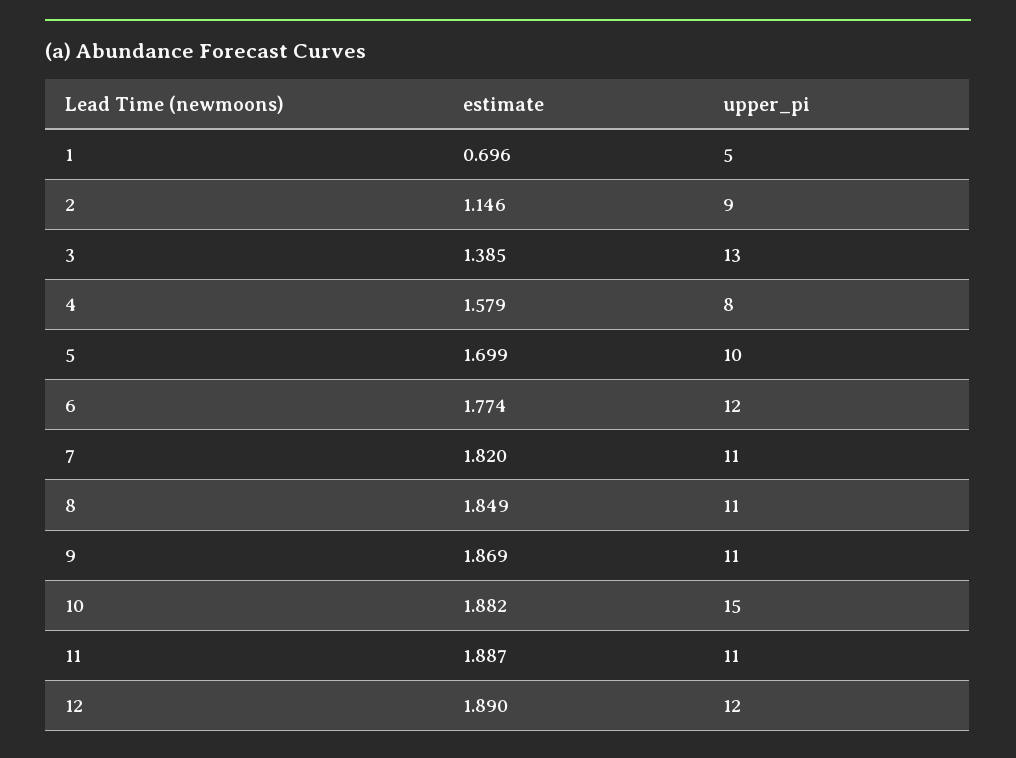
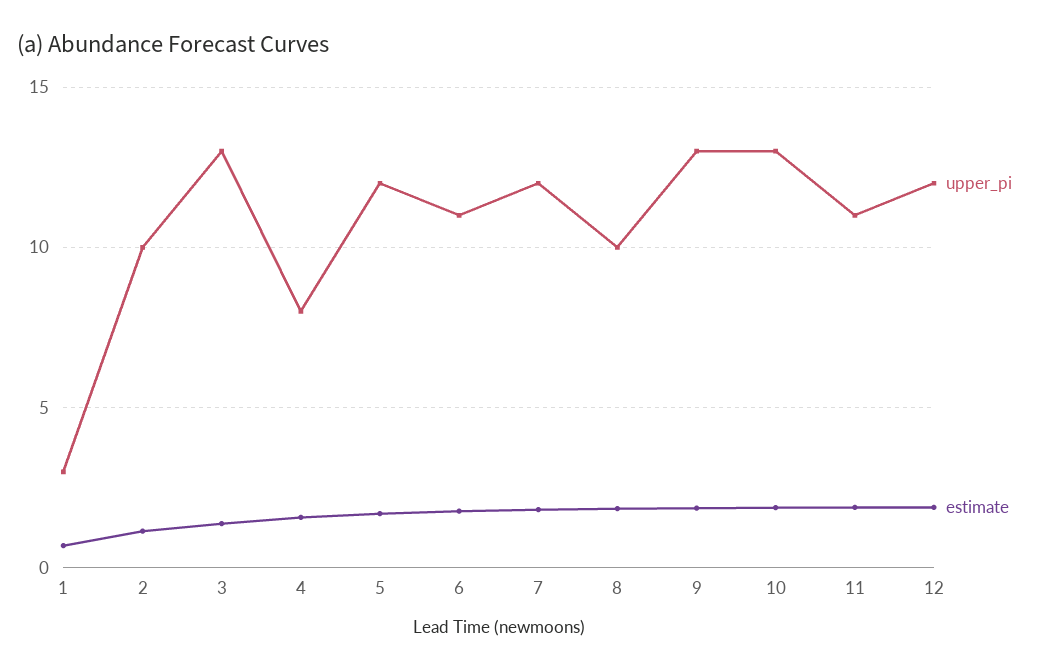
  {
    "estimate": {
      "1": 0.696,
      "2": 1.146,
      "3": 1.385,
      "4": 1.579,
      "5": 1.699,
      "6": 1.774,
      "7": 1.82,
      "8": 1.849,
      "9": 1.869,
      "10": 1.882,
      "11": 1.887,
      "12": 1.89
    },
    "upper_pi": {
-     "1": 5,
+     "1": 3,
-     "2": 9,
+     "2": 10,
      "3": 13,
      "4": 8,
-     "5": 10,
+     "5": 12,
-     "6": 12,
+     "6": 11,
-     "7": 11,
+     "7": 12,
-     "8": 11,
+     "8": 10,
-     "9": 11,
+     "9": 13,
-     "10": 15,
+     "10": 13,
      "11": 11,
      "12": 12
    }
  }

